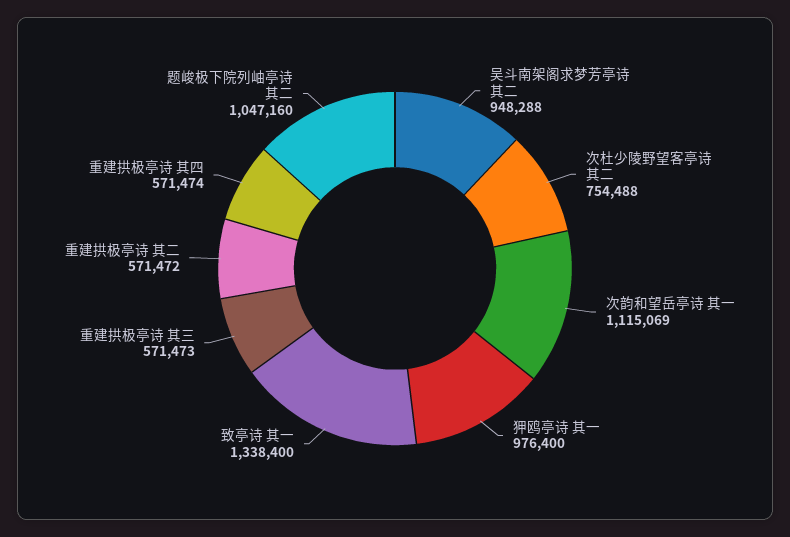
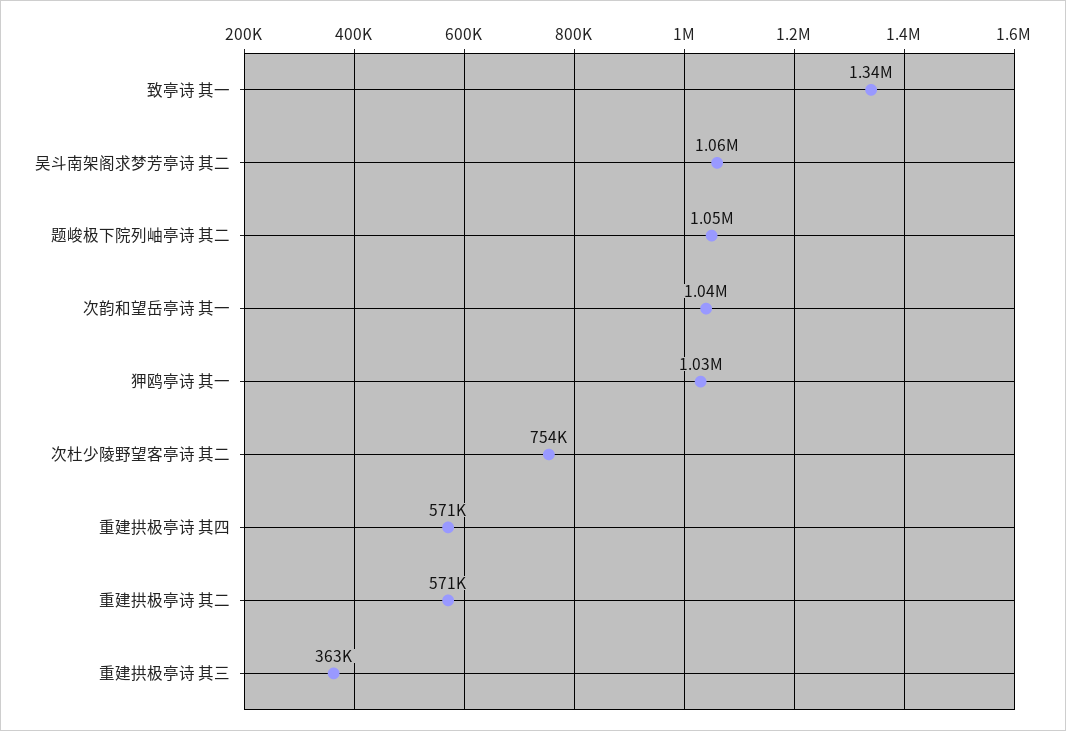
  {
-   "吴斗南架阁求梦芳亭诗 其二": 948288,
+   "吴斗南架阁求梦芳亭诗 其二": 1060000,
    "次杜少陵野望客亭诗 其二": 754488,
-   "次韵和望岳亭诗 其一": 1115069,
+   "次韵和望岳亭诗 其一": 1040000,
-   "狎鸥亭诗 其一": 976400,
+   "狎鸥亭诗 其一": 1030000,
    "致亭诗 其一": 1338400,
-   "重建拱极亭诗 其三": 571473,
+   "重建拱极亭诗 其三": 363000,
    "重建拱极亭诗 其二": 571472,
    "重建拱极亭诗 其四": 571474,
    "题峻极下院列岫亭诗 其二": 1047160
  }

